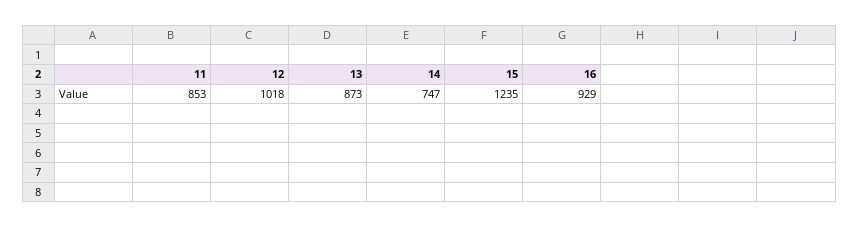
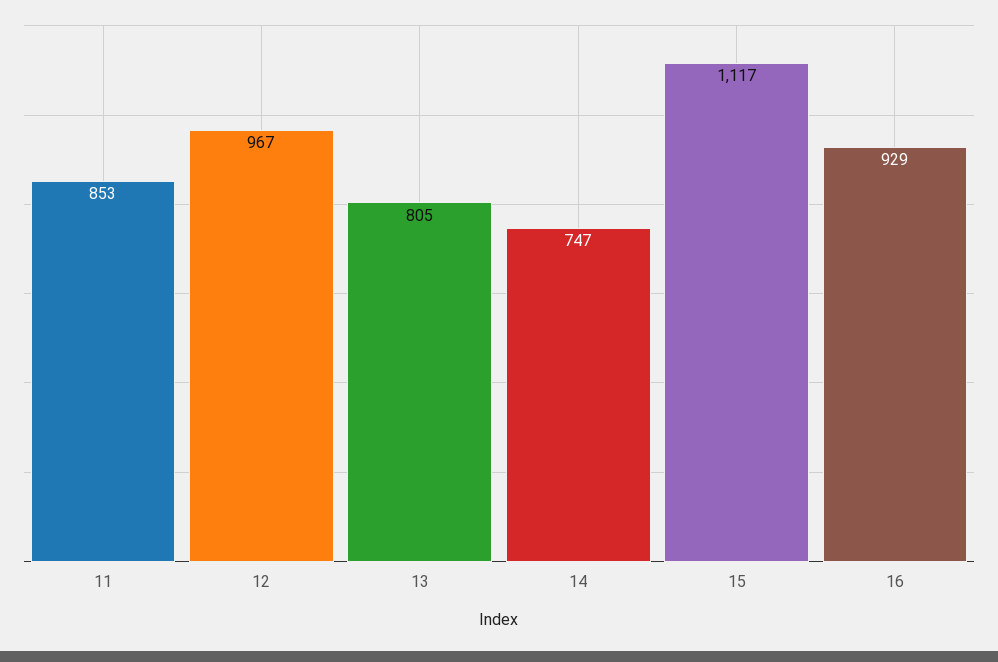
  {
    "11": 853,
-   "12": 1018,
+   "12": 967,
-   "13": 873,
+   "13": 805,
    "14": 747,
-   "15": 1235,
+   "15": 1117,
    "16": 929
  }

